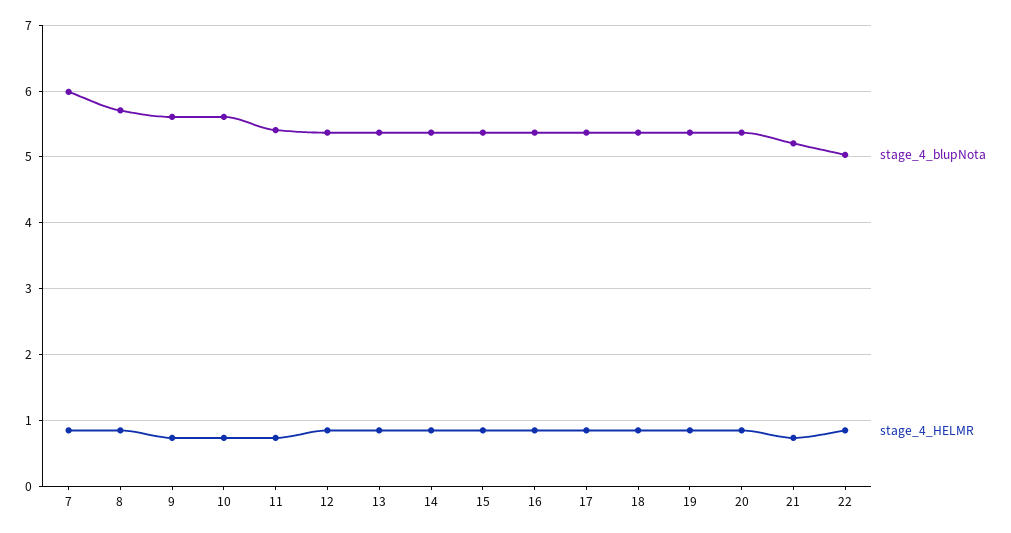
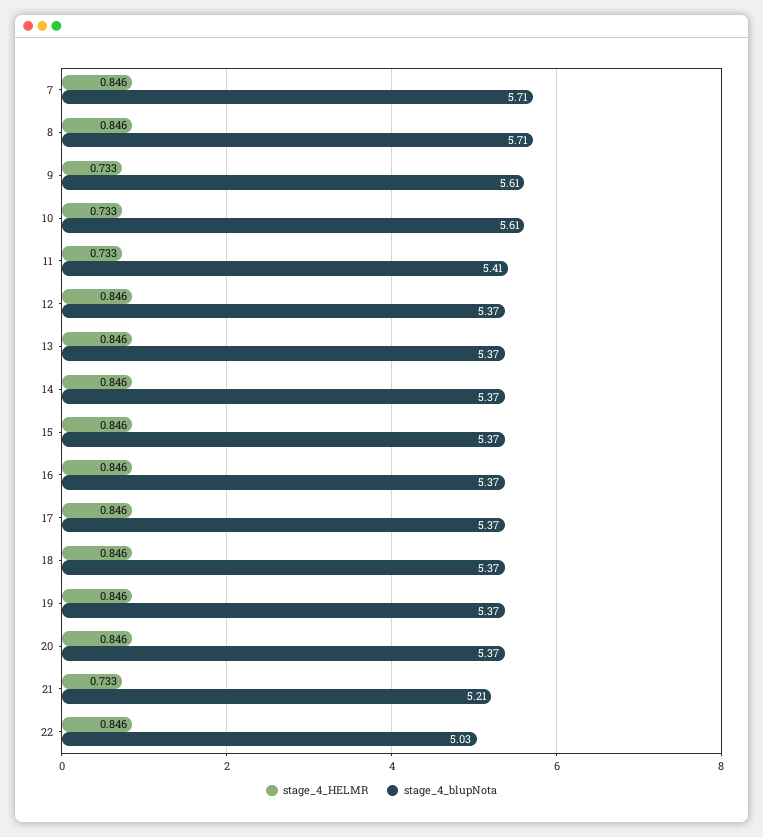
  {
    "stage_4_blupNota": {
-     "7": 6,
+     "7": 5.71,
      "8": 5.71,
      "9": 5.61,
      "10": 5.61,
      "11": 5.41,
      "12": 5.37,
      "13": 5.37,
      "14": 5.37,
      "15": 5.37,
      "16": 5.37,
      "17": 5.37,
      "18": 5.37,
      "19": 5.37,
      "20": 5.37,
      "21": 5.21,
      "22": 5.03
    },
    "stage_4_HELMR": {
      "7": 0.846,
      "8": 0.846,
      "9": 0.733,
      "10": 0.733,
      "11": 0.733,
      "12": 0.846,
      "13": 0.846,
      "14": 0.846,
      "15": 0.846,
      "16": 0.846,
      "17": 0.846,
      "18": 0.846,
      "19": 0.846,
      "20": 0.846,
      "21": 0.733,
      "22": 0.846
    }
  }

